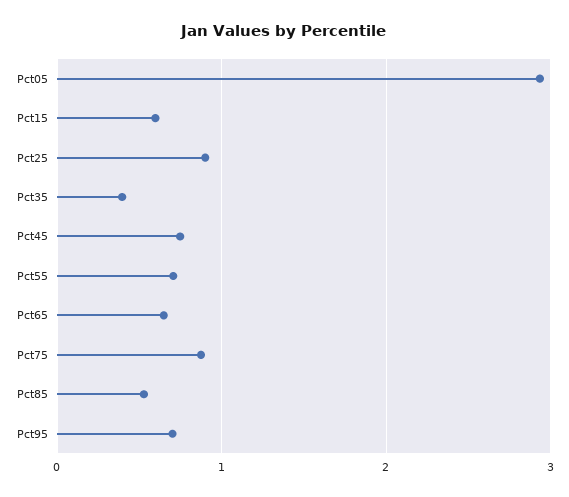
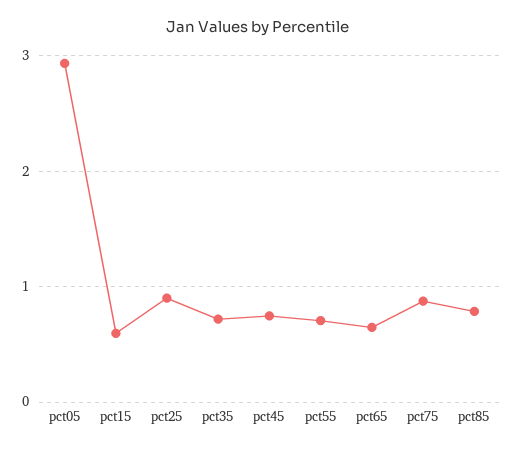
  {
    "Pct05": 2.9,
    "Pct15": 0.6,
    "Pct25": 0.9,
-   "Pct35": 0.4,
+   "Pct35": 0.7,
    "Pct45": 0.7,
    "Pct55": 0.7,
    "Pct65": 0.6,
    "Pct75": 0.9,
-   "Pct85": 0.5,
+   "Pct85": 0.8
-   "Pct95": 0.7
  }

